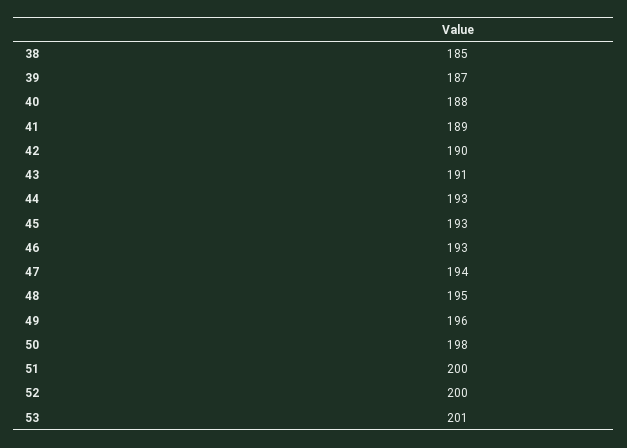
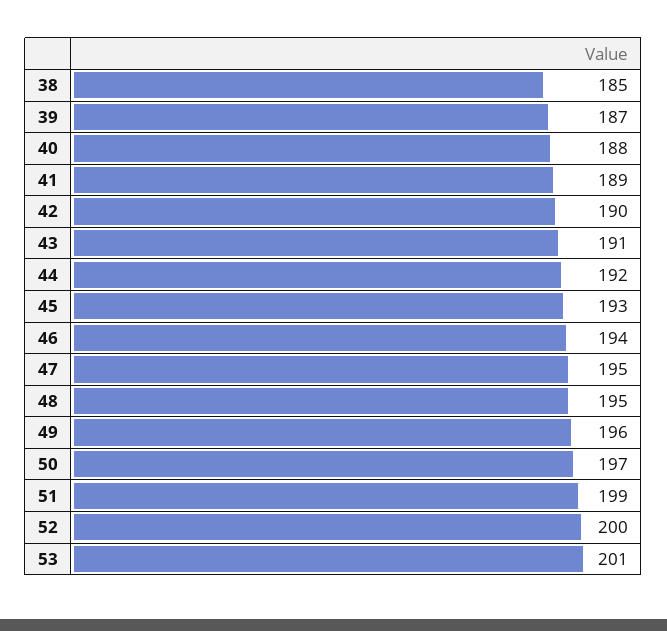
  {
    "38": 185,
    "39": 187,
    "40": 188,
    "41": 189,
    "42": 190,
    "43": 191,
-   "44": 193,
+   "44": 192,
    "45": 193,
-   "46": 193,
+   "46": 194,
-   "47": 194,
+   "47": 195,
    "48": 195,
    "49": 196,
-   "50": 198,
+   "50": 197,
-   "51": 200,
+   "51": 199,
    "52": 200,
    "53": 201
  }

